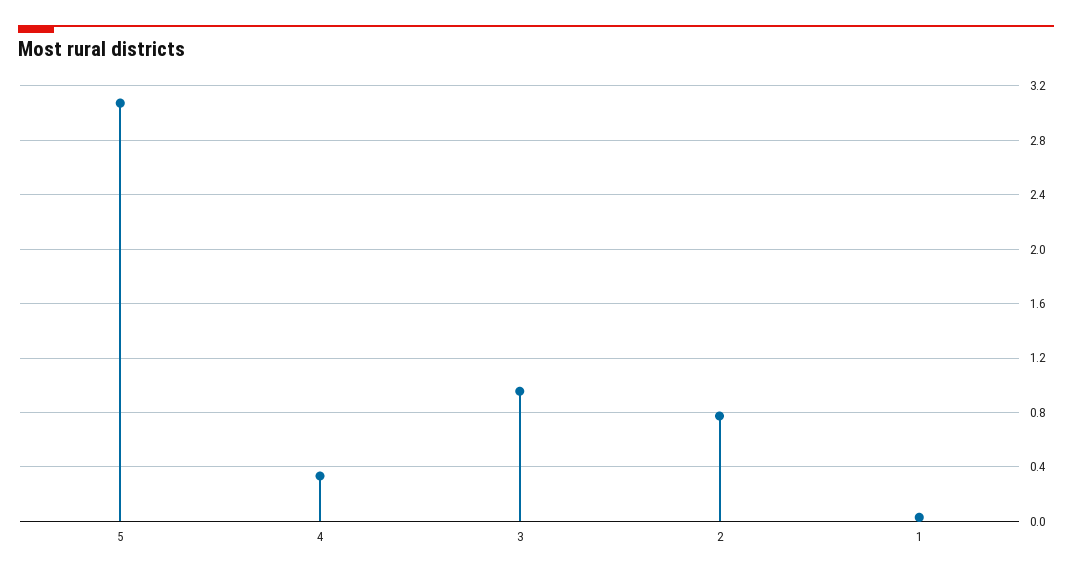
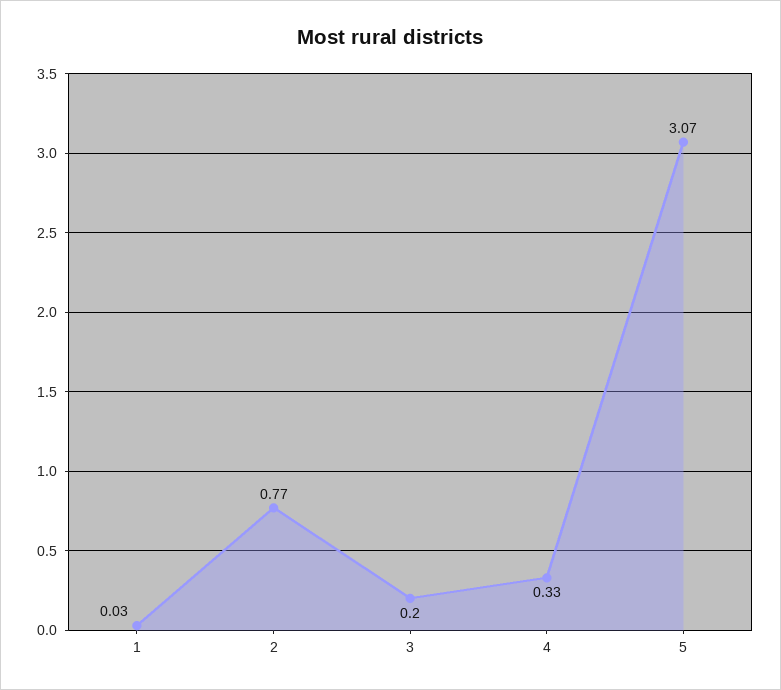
  {
    "5": 3.07,
    "4": 0.33,
-   "3": 0.95,
+   "3": 0.2,
    "2": 0.77,
    "1": 0.03
  }

